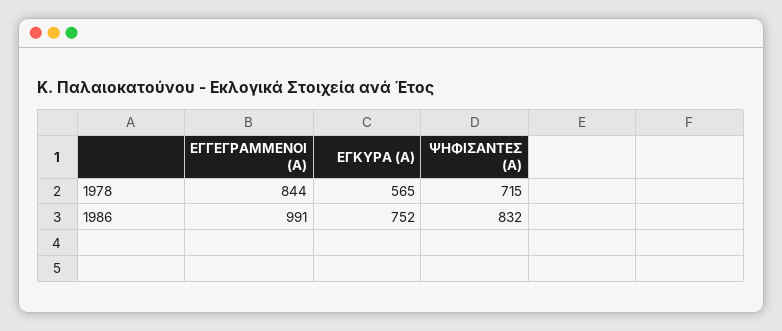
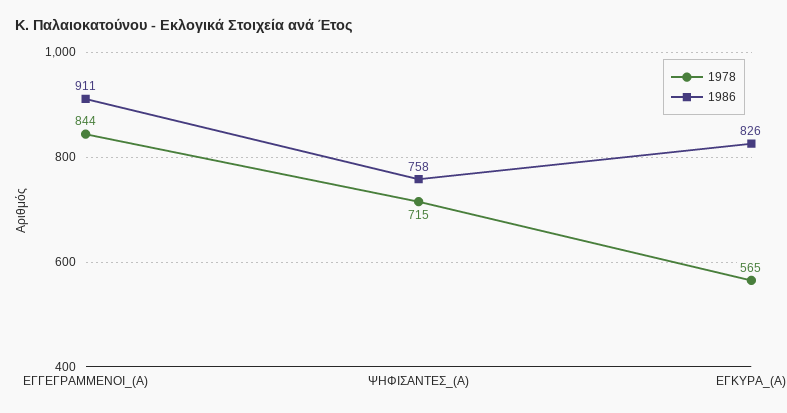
  {
    "1978": {
      "ΕΓΓΕΓΡΑΜΜΕΝΟΙ (Α)": 844,
      "ΕΓΚΥΡΑ (Α)": 565,
      "ΨΗΦΙΣΑΝΤΕΣ (Α)": 715
    },
    "1986": {
-     "ΕΓΓΕΓΡΑΜΜΕΝΟΙ (Α)": 991,
+     "ΕΓΓΕΓΡΑΜΜΕΝΟΙ (Α)": 911,
-     "ΕΓΚΥΡΑ (Α)": 752,
+     "ΕΓΚΥΡΑ (Α)": 826,
-     "ΨΗΦΙΣΑΝΤΕΣ (Α)": 832
+     "ΨΗΦΙΣΑΝΤΕΣ (Α)": 758
    }
  }

